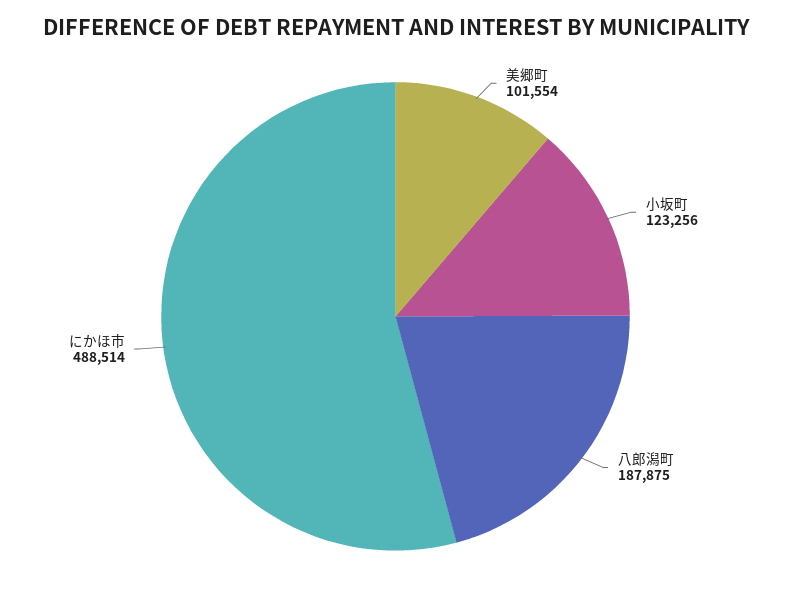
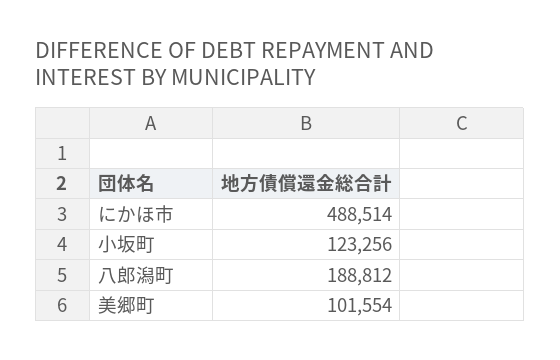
  {
    "美郷町": 101554,
    "小坂町": 123256,
-   "八郎潟町": 187875,
+   "八郎潟町": 188812,
    "にかほ市": 488514
  }

